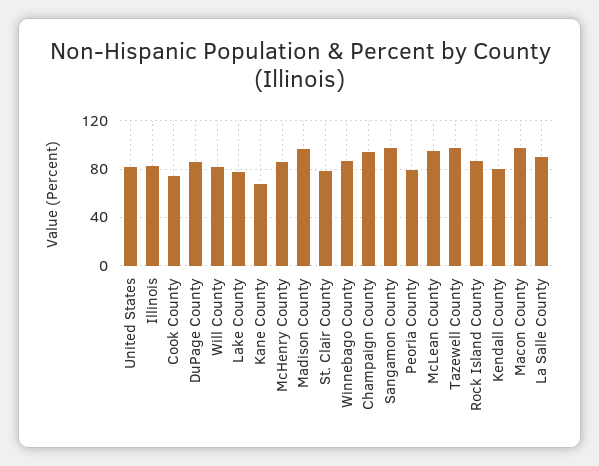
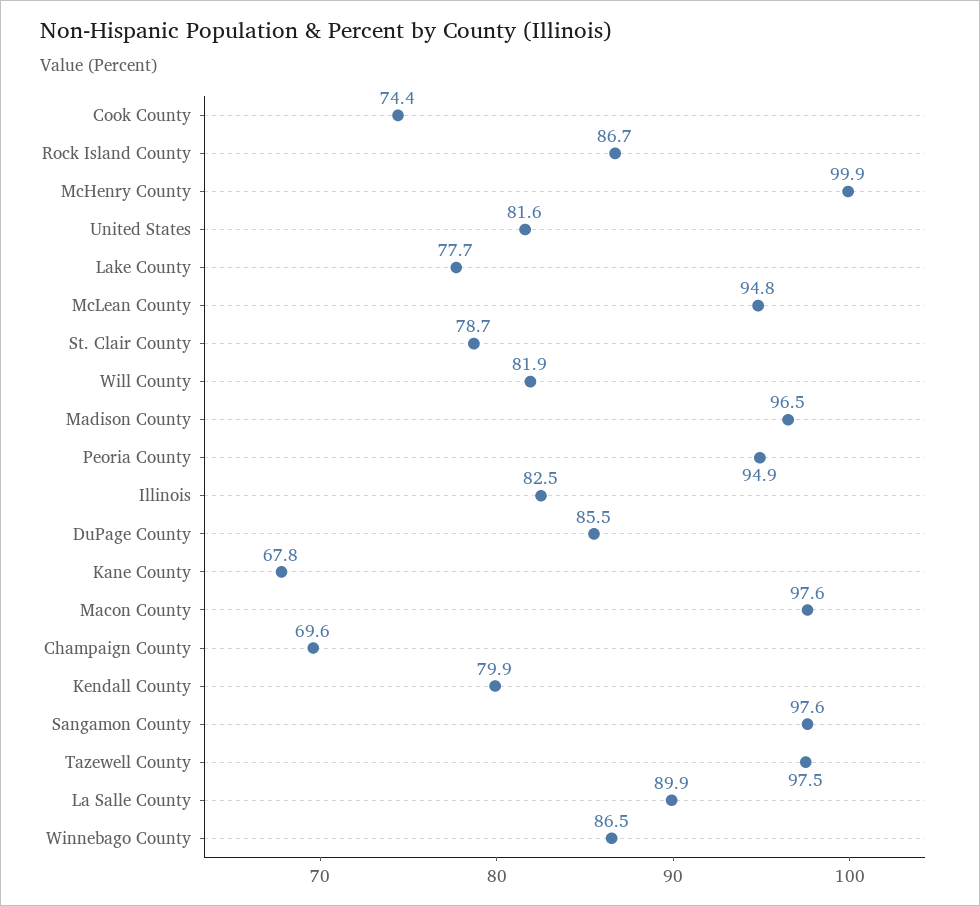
  {
    "United States": 81.6,
    "Illinois": 82.5,
    "Cook County": 74.4,
    "DuPage County": 85.5,
    "Will County": 81.9,
    "Lake County": 77.7,
    "Kane County": 67.8,
-   "McHenry County": 85,
+   "McHenry County": 99.9,
    "Madison County": 96.5,
    "St. Clair County": 78.7,
    "Winnebago County": 86.5,
-   "Champaign County": 95,
+   "Champaign County": 69.6,
    "Sangamon County": 97.6,
-   "Peoria County": 80,
+   "Peoria County": 94.9,
    "McLean County": 94.8,
    "Tazewell County": 97.5,
    "Rock Island County": 86.7,
    "Kendall County": 79.9,
    "Macon County": 97.6,
    "La Salle County": 89.9
  }

